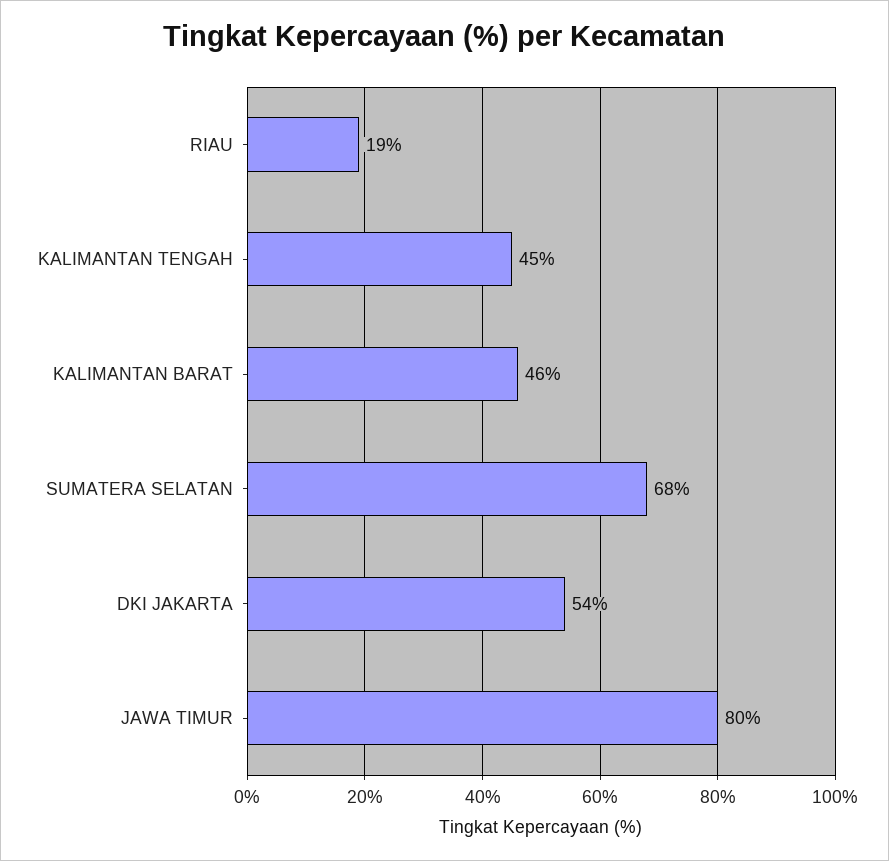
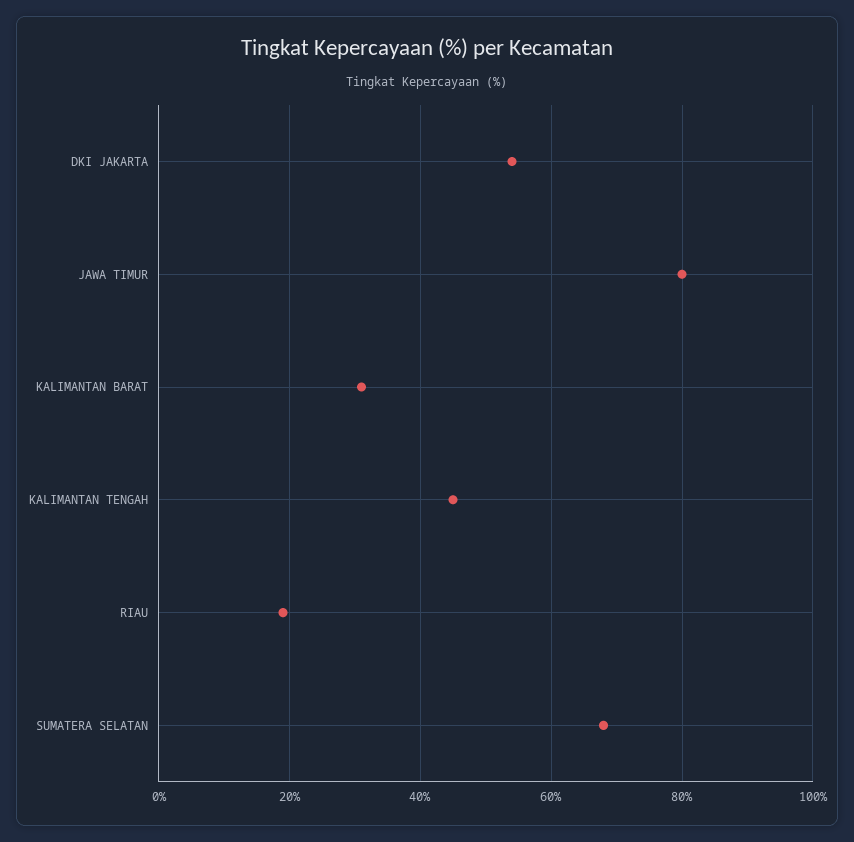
  {
    "RIAU": 19,
    "KALIMANTAN TENGAH": 45,
-   "KALIMANTAN BARAT": 46,
+   "KALIMANTAN BARAT": 30,
    "SUMATERA SELATAN": 68,
    "DKI JAKARTA": 54,
    "JAWA TIMUR": 80
  }

